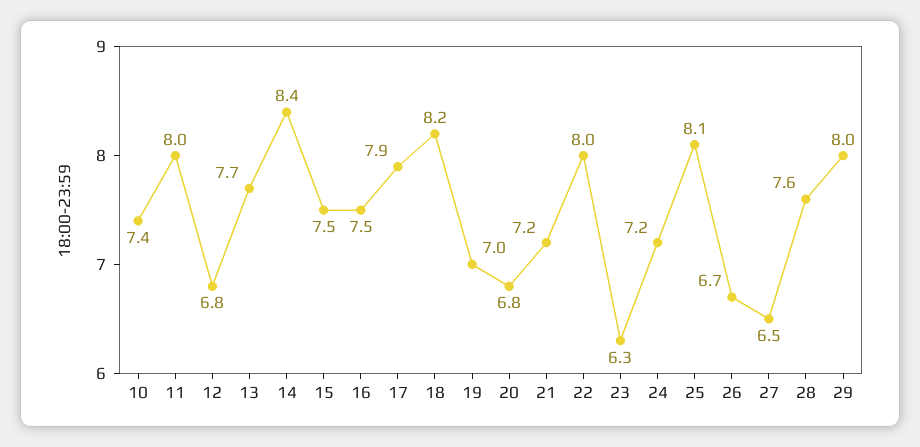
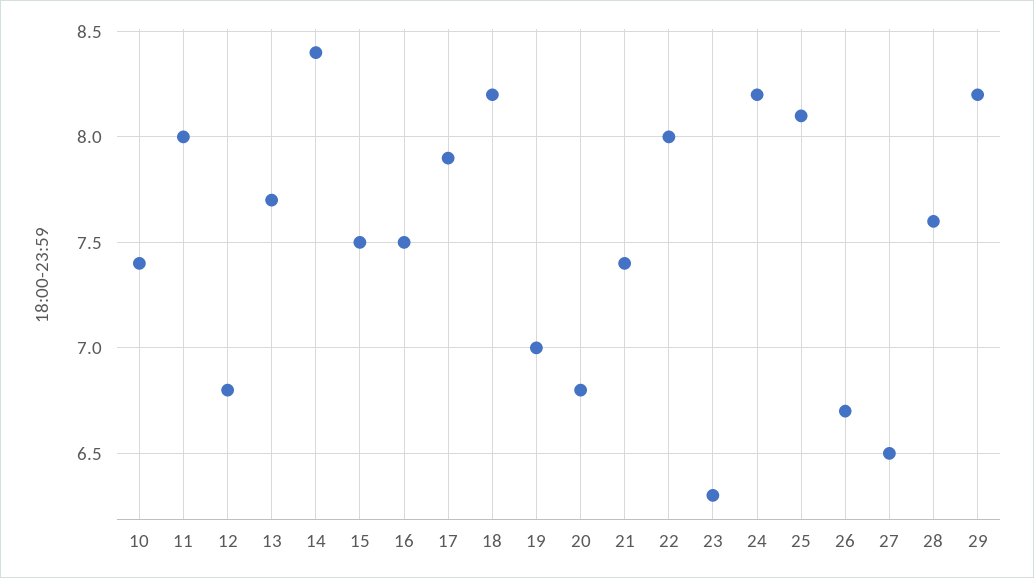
  {
    "10": 7.4,
    "11": 8,
    "12": 6.8,
    "13": 7.7,
    "14": 8.4,
    "15": 7.5,
    "16": 7.5,
    "17": 7.9,
    "18": 8.2,
    "19": 7,
    "20": 6.8,
-   "21": 7.2,
+   "21": 7.4,
    "22": 8,
    "23": 6.3,
-   "24": 7.2,
+   "24": 8.2,
    "25": 8.1,
    "26": 6.7,
    "27": 6.5,
    "28": 7.6,
-   "29": 8
+   "29": 8.2
  }

